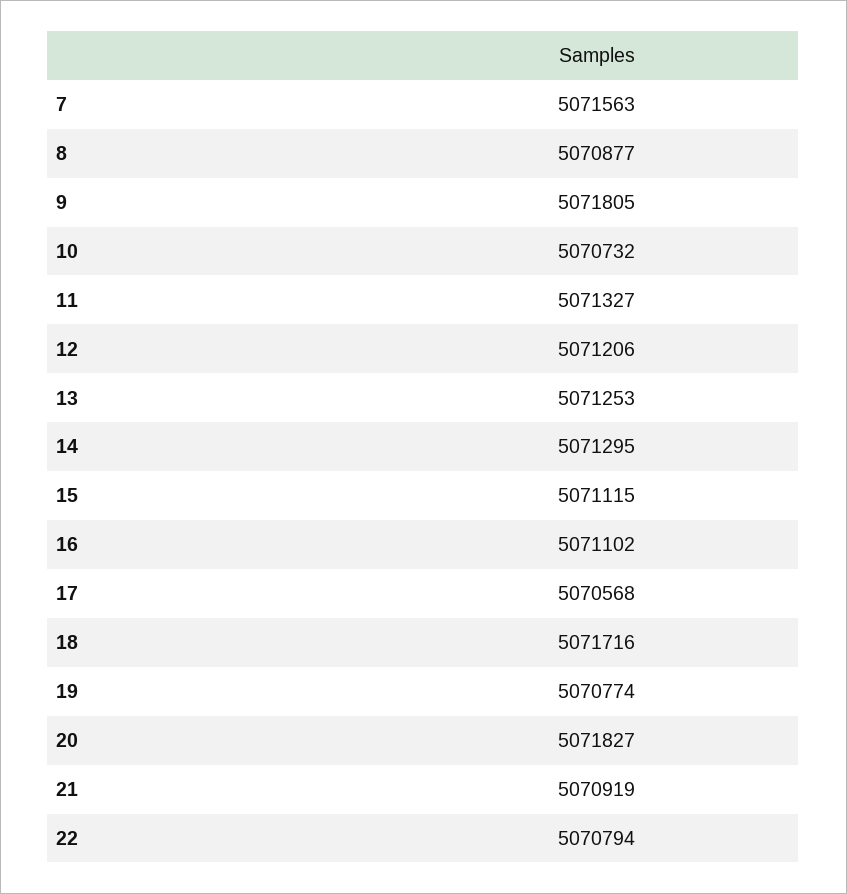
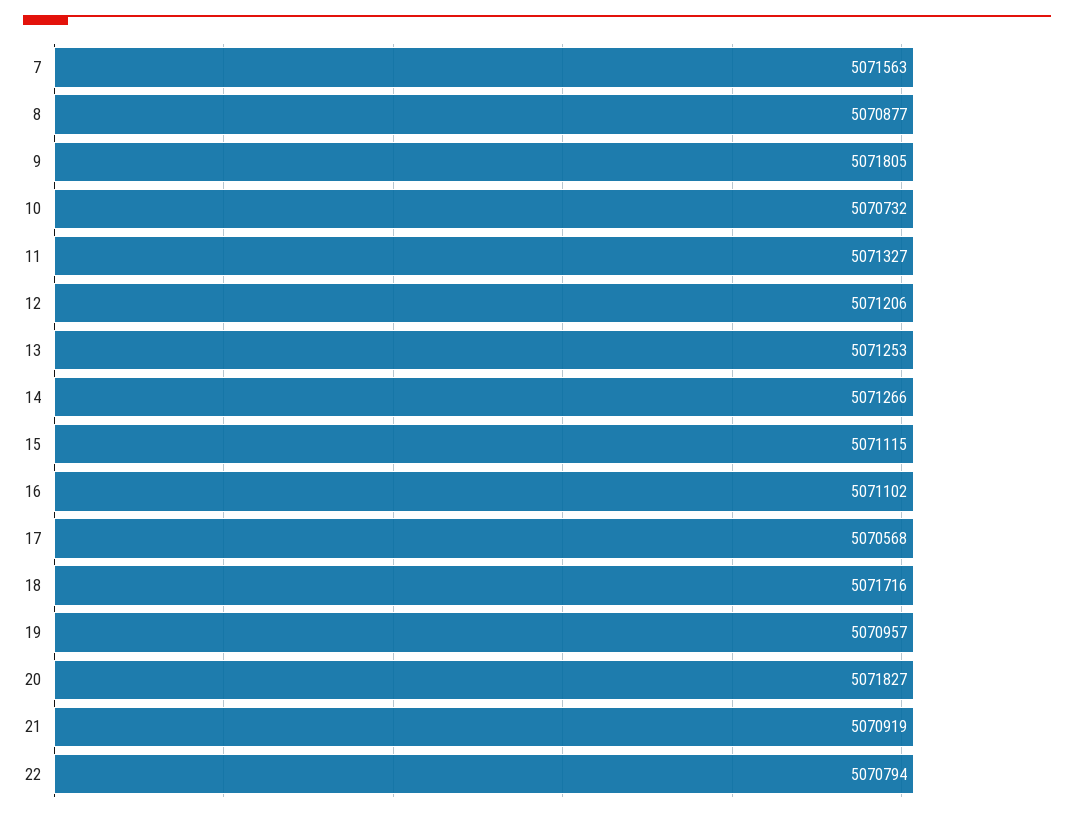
  {
    "7": 5071563,
    "8": 5070877,
    "9": 5071805,
    "10": 5070732,
    "11": 5071327,
    "12": 5071206,
    "13": 5071253,
-   "14": 5071295,
+   "14": 5071266,
    "15": 5071115,
    "16": 5071102,
    "17": 5070568,
    "18": 5071716,
-   "19": 5070774,
+   "19": 5070957,
    "20": 5071827,
    "21": 5070919,
    "22": 5070794
  }

